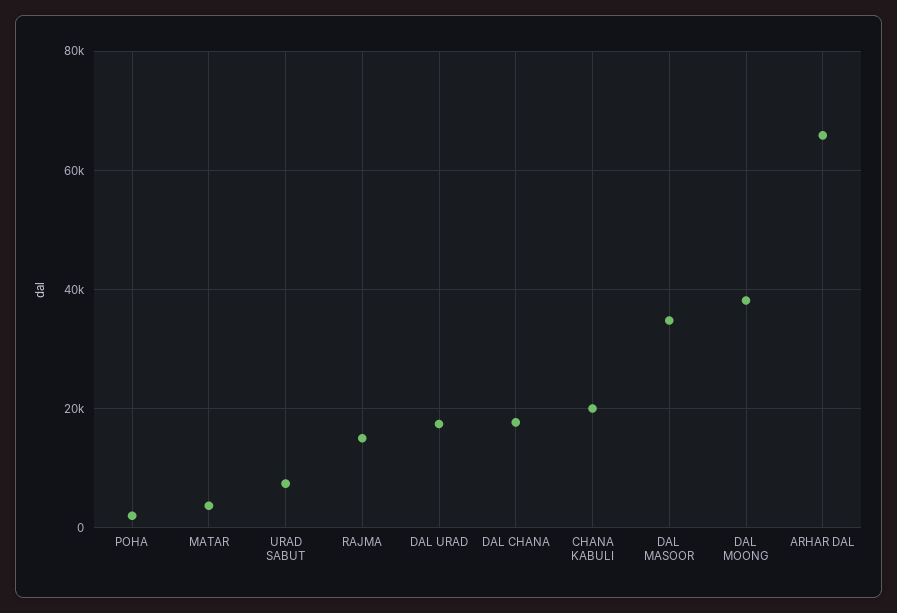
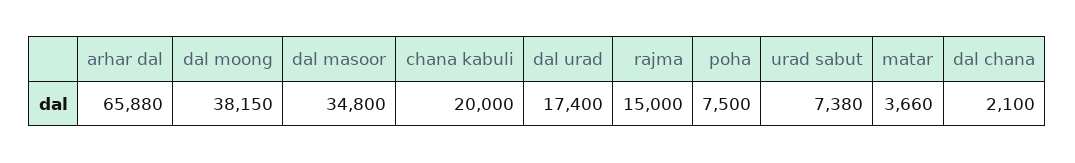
  {
-   "POHA": 2000,
+   "POHA": 7500,
    "MATAR": 3660,
    "URAD SABUT": 7380,
    "RAJMA": 15000,
    "DAL URAD": 17400,
-   "DAL CHANA": 18000,
+   "DAL CHANA": 2100,
    "CHANA KABULI": 20000,
    "DAL MASOOR": 34800,
    "DAL MOONG": 38150,
    "ARHAR DAL": 65880
  }

